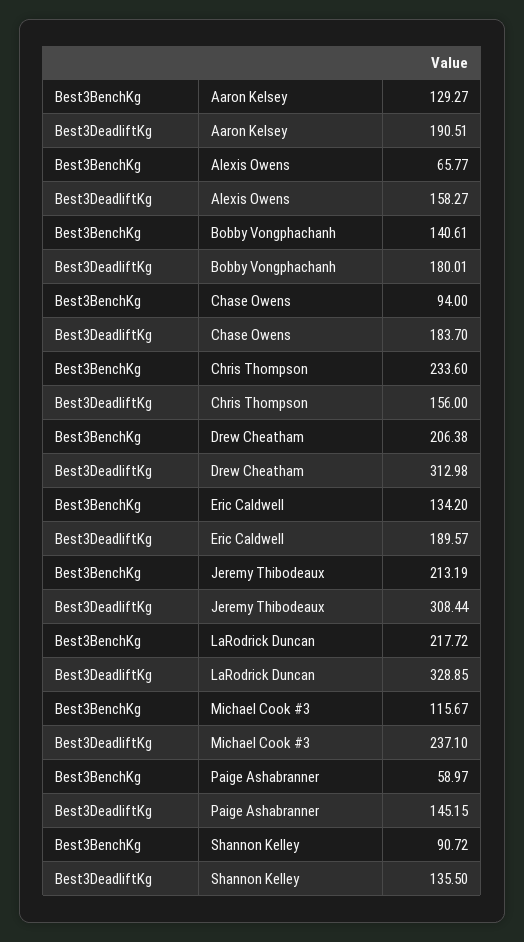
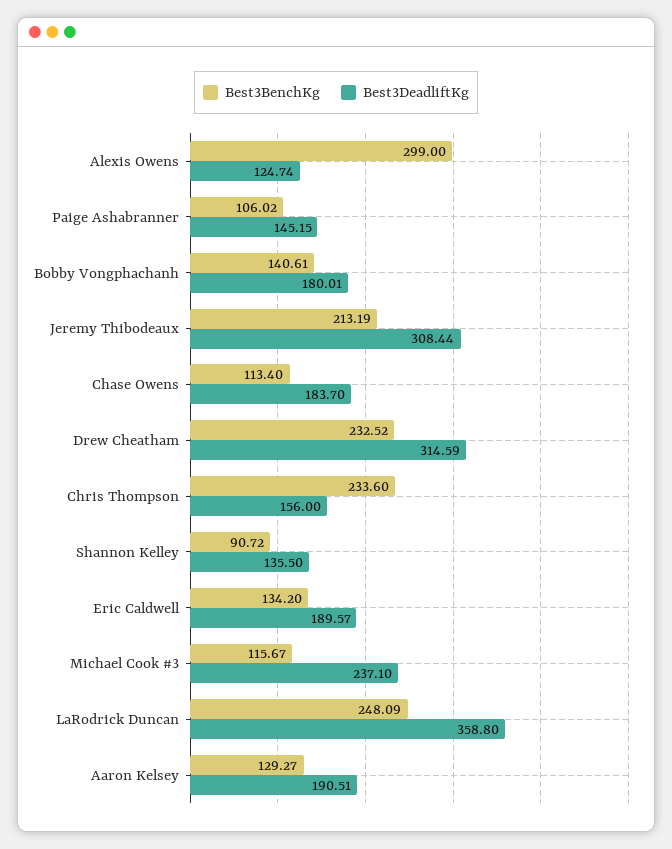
  {
    "Best3BenchKg": {
      "Aaron Kelsey": 129.27,
-     "Alexis Owens": 65.77,
+     "Alexis Owens": 299,
      "Bobby Vongphachanh": 140.61,
-     "Chase Owens": 94,
+     "Chase Owens": 113.4,
      "Chris Thompson": 233.6,
-     "Drew Cheatham": 206.38,
+     "Drew Cheatham": 232.52,
      "Eric Caldwell": 134.2,
      "Jeremy Thibodeaux": 213.19,
-     "LaRodrick Duncan": 217.72,
+     "LaRodrick Duncan": 248.09,
      "Michael Cook #3": 115.67,
-     "Paige Ashabranner": 58.97,
+     "Paige Ashabranner": 106.02,
      "Shannon Kelley": 90.72
    },
    "Best3DeadliftKg": {
      "Aaron Kelsey": 190.51,
-     "Alexis Owens": 158.27,
+     "Alexis Owens": 124.74,
      "Bobby Vongphachanh": 180.01,
      "Chase Owens": 183.7,
      "Chris Thompson": 156,
-     "Drew Cheatham": 312.98,
+     "Drew Cheatham": 314.59,
      "Eric Caldwell": 189.57,
      "Jeremy Thibodeaux": 308.44,
-     "LaRodrick Duncan": 328.85,
+     "LaRodrick Duncan": 358.8,
      "Michael Cook #3": 237.1,
      "Paige Ashabranner": 145.15,
      "Shannon Kelley": 135.5
    }
  }

